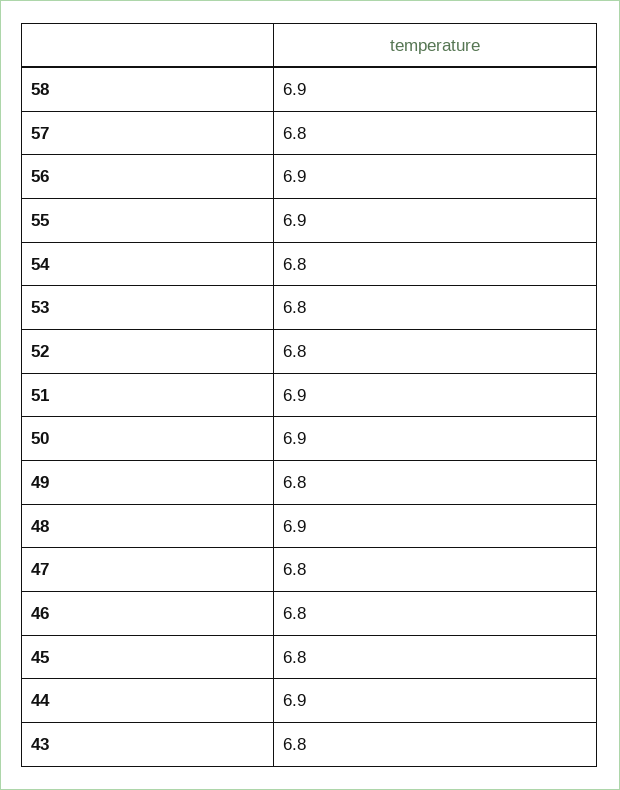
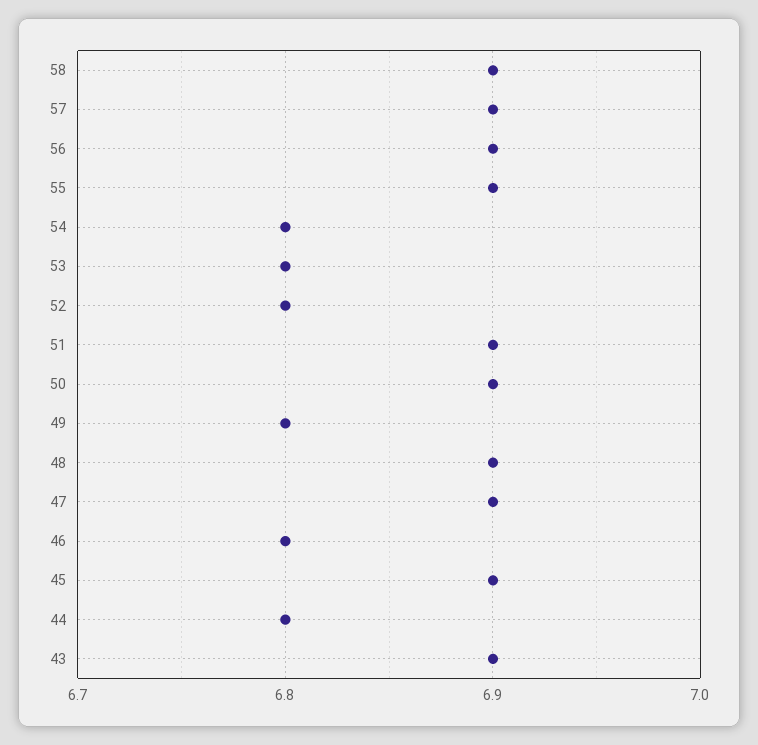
  {
    "58": 6.9,
-   "57": 6.8,
+   "57": 6.9,
    "56": 6.9,
    "55": 6.9,
    "54": 6.8,
    "53": 6.8,
    "52": 6.8,
    "51": 6.9,
    "50": 6.9,
    "49": 6.8,
    "48": 6.9,
-   "47": 6.8,
+   "47": 6.9,
    "46": 6.8,
-   "45": 6.8,
+   "45": 6.9,
-   "44": 6.9,
+   "44": 6.8,
-   "43": 6.8
+   "43": 6.9
  }

